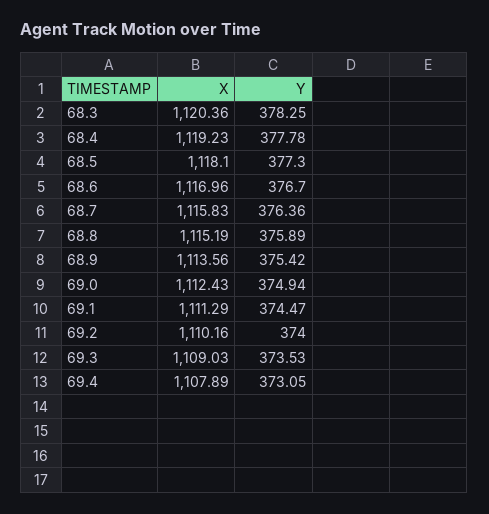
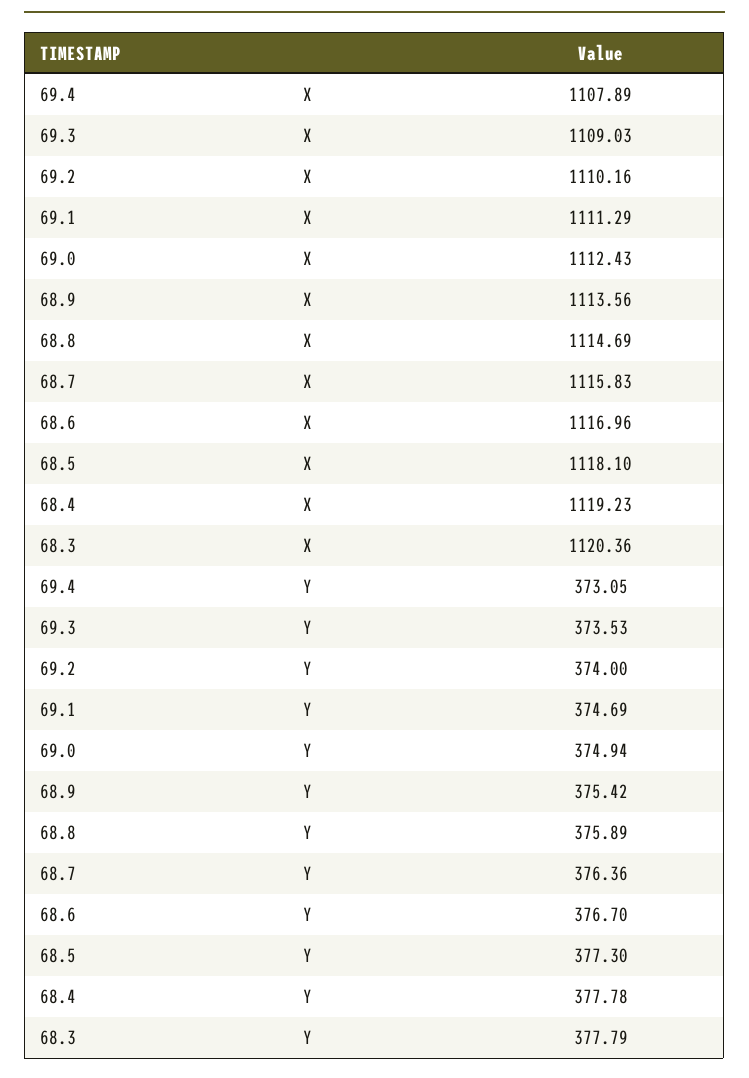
  {
    "X": {
      "68.3": 1120.36,
      "68.4": 1119.23,
      "68.5": 1118.1,
      "68.6": 1116.96,
      "68.7": 1115.83,
-     "68.8": 1115.19,
+     "68.8": 1114.69,
      "68.9": 1113.56,
      "69.0": 1112.43,
      "69.1": 1111.29,
      "69.2": 1110.16,
      "69.3": 1109.03,
      "69.4": 1107.89
    },
    "Y": {
-     "68.3": 378.25,
+     "68.3": 377.79,
      "68.4": 377.78,
      "68.5": 377.3,
      "68.6": 376.7,
      "68.7": 376.36,
      "68.8": 375.89,
      "68.9": 375.42,
      "69.0": 374.94,
-     "69.1": 374.47,
+     "69.1": 374.69,
      "69.2": 374,
      "69.3": 373.53,
      "69.4": 373.05
    }
  }

